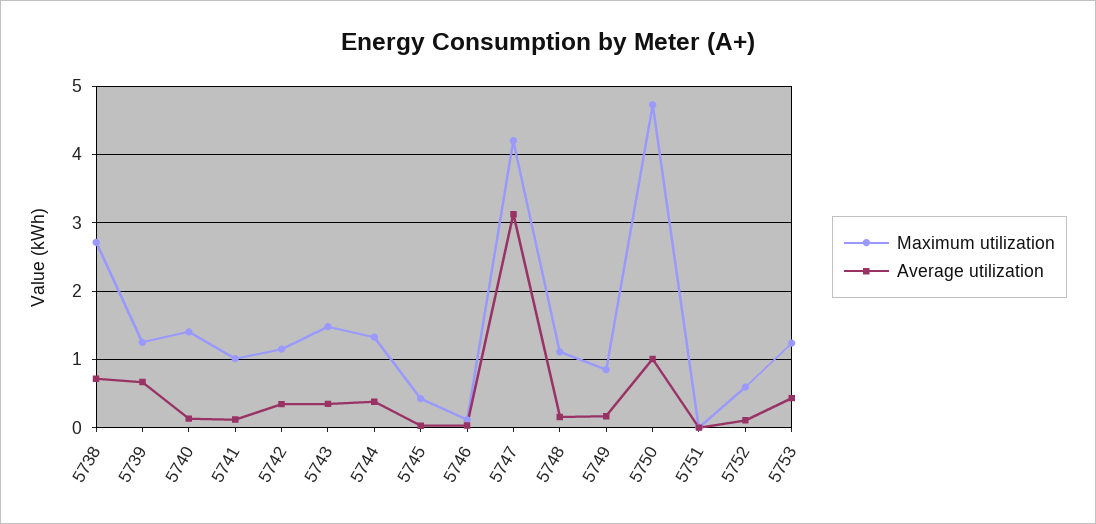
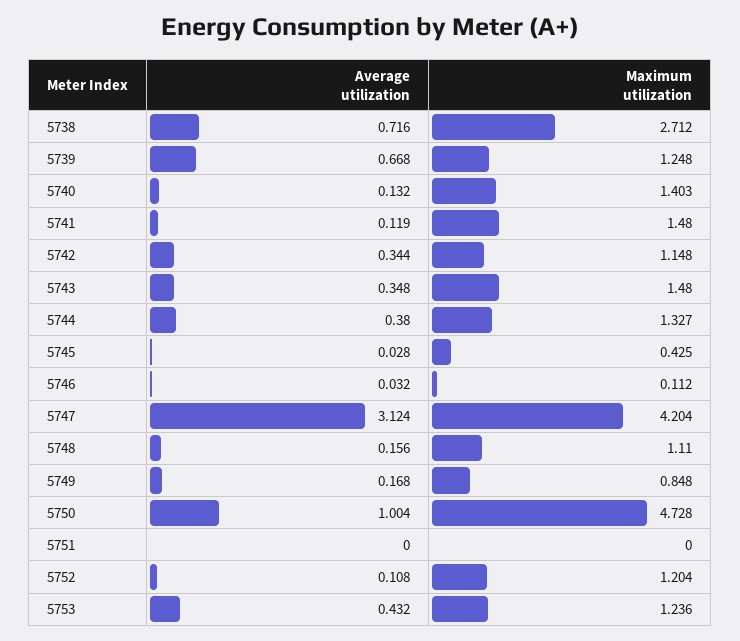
  {
    "Maximum utilization": {
      "5738": 2.712,
      "5739": 1.248,
      "5740": 1.403,
-     "5741": 1,
+     "5741": 1.48,
      "5742": 1.148,
      "5743": 1.48,
      "5744": 1.327,
      "5745": 0.425,
      "5746": 0.112,
      "5747": 4.204,
      "5748": 1.11,
      "5749": 0.848,
      "5750": 4.728,
      "5751": 0,
-     "5752": 0.6,
+     "5752": 1.204,
      "5753": 1.236
    },
    "Average utilization": {
      "5738": 0.716,
      "5739": 0.668,
      "5740": 0.132,
      "5741": 0.119,
      "5742": 0.344,
      "5743": 0.348,
      "5744": 0.38,
      "5745": 0.028,
      "5746": 0.032,
      "5747": 3.124,
      "5748": 0.156,
      "5749": 0.168,
      "5750": 1.004,
      "5751": 0,
      "5752": 0.108,
      "5753": 0.432
    }
  }

